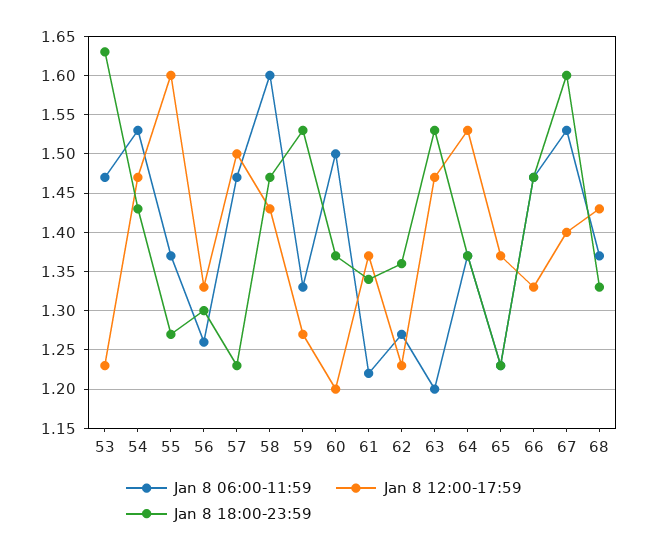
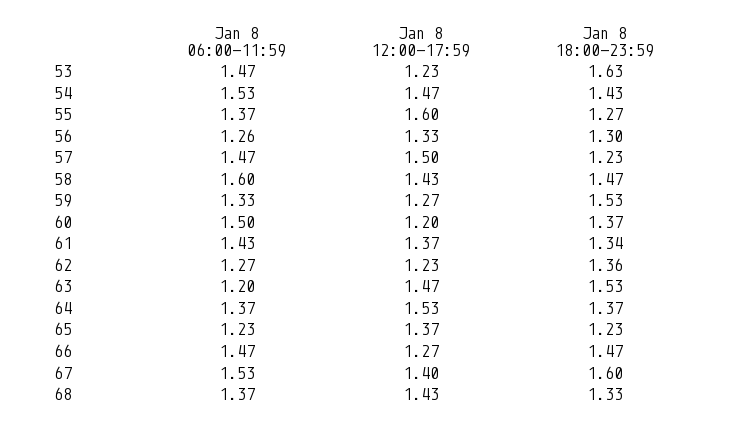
  {
    "Jan 8 06:00-11:59": {
      "53": 1.47,
      "54": 1.53,
      "55": 1.37,
      "56": 1.26,
      "57": 1.47,
      "58": 1.6,
      "59": 1.33,
      "60": 1.5,
-     "61": 1.22,
+     "61": 1.43,
      "62": 1.27,
      "63": 1.2,
      "64": 1.37,
      "65": 1.23,
      "66": 1.47,
      "67": 1.53,
      "68": 1.37
    },
    "Jan 8 12:00-17:59": {
      "53": 1.23,
      "54": 1.47,
      "55": 1.6,
      "56": 1.33,
      "57": 1.5,
      "58": 1.43,
      "59": 1.27,
      "60": 1.2,
      "61": 1.37,
      "62": 1.23,
      "63": 1.47,
      "64": 1.53,
      "65": 1.37,
-     "66": 1.33,
+     "66": 1.27,
      "67": 1.4,
      "68": 1.43
    },
    "Jan 8 18:00-23:59": {
      "53": 1.63,
      "54": 1.43,
      "55": 1.27,
      "56": 1.3,
      "57": 1.23,
      "58": 1.47,
      "59": 1.53,
      "60": 1.37,
      "61": 1.34,
      "62": 1.36,
      "63": 1.53,
      "64": 1.37,
      "65": 1.23,
      "66": 1.47,
      "67": 1.6,
      "68": 1.33
    }
  }

